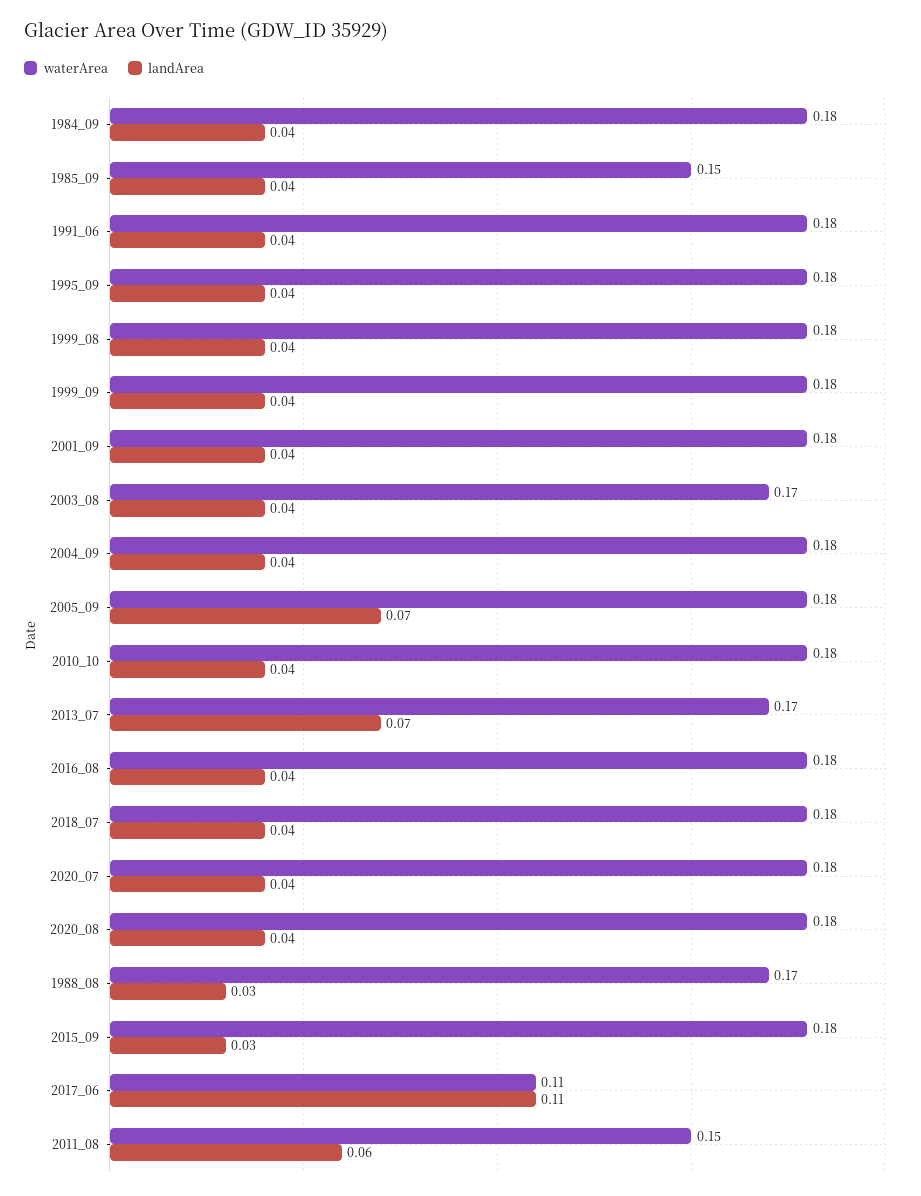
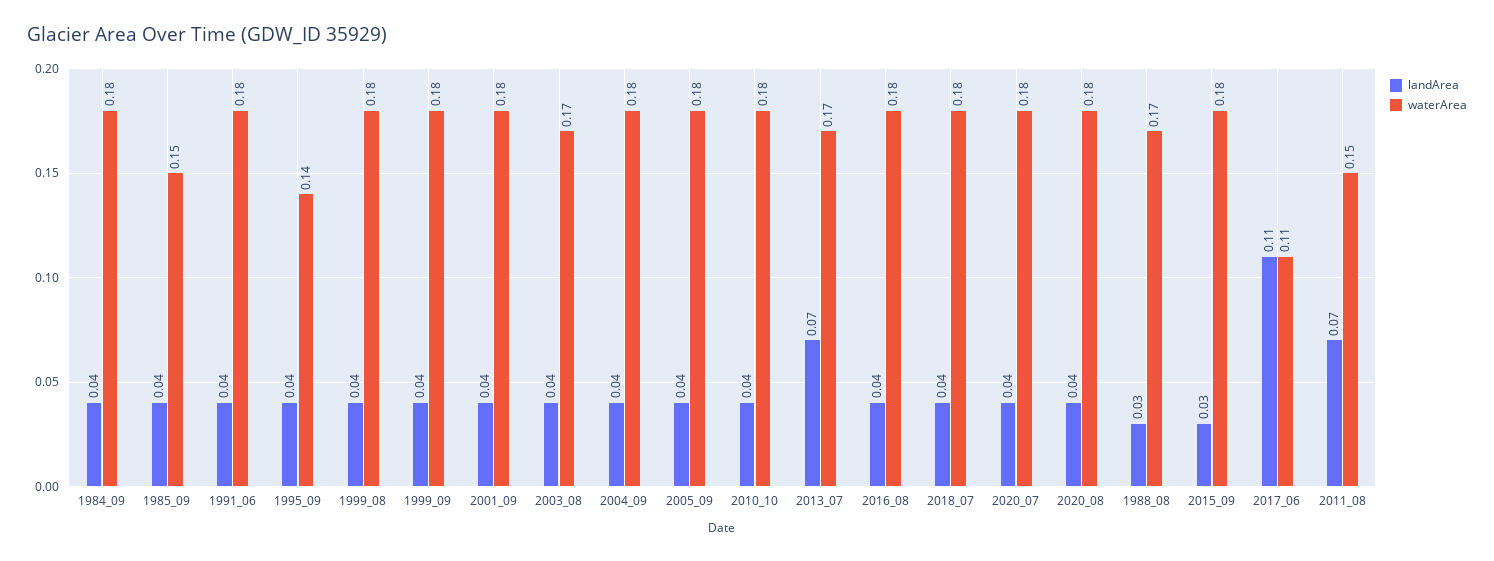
  {
    "waterArea": {
      "1984_09": 0.18,
      "1985_09": 0.15,
      "1991_06": 0.18,
-     "1995_09": 0.18,
+     "1995_09": 0.14,
      "1999_08": 0.18,
      "1999_09": 0.18,
      "2001_09": 0.18,
      "2003_08": 0.17,
      "2004_09": 0.18,
      "2005_09": 0.18,
      "2010_10": 0.18,
      "2013_07": 0.17,
      "2016_08": 0.18,
      "2018_07": 0.18,
      "2020_07": 0.18,
      "2020_08": 0.18,
      "1988_08": 0.17,
      "2015_09": 0.18,
      "2017_06": 0.11,
      "2011_08": 0.15
    },
    "landArea": {
      "1984_09": 0.04,
      "1985_09": 0.04,
      "1991_06": 0.04,
      "1995_09": 0.04,
      "1999_08": 0.04,
      "1999_09": 0.04,
      "2001_09": 0.04,
      "2003_08": 0.04,
      "2004_09": 0.04,
-     "2005_09": 0.07,
+     "2005_09": 0.04,
      "2010_10": 0.04,
      "2013_07": 0.07,
      "2016_08": 0.04,
      "2018_07": 0.04,
      "2020_07": 0.04,
      "2020_08": 0.04,
      "1988_08": 0.03,
      "2015_09": 0.03,
      "2017_06": 0.11,
-     "2011_08": 0.06
+     "2011_08": 0.07
    }
  }

